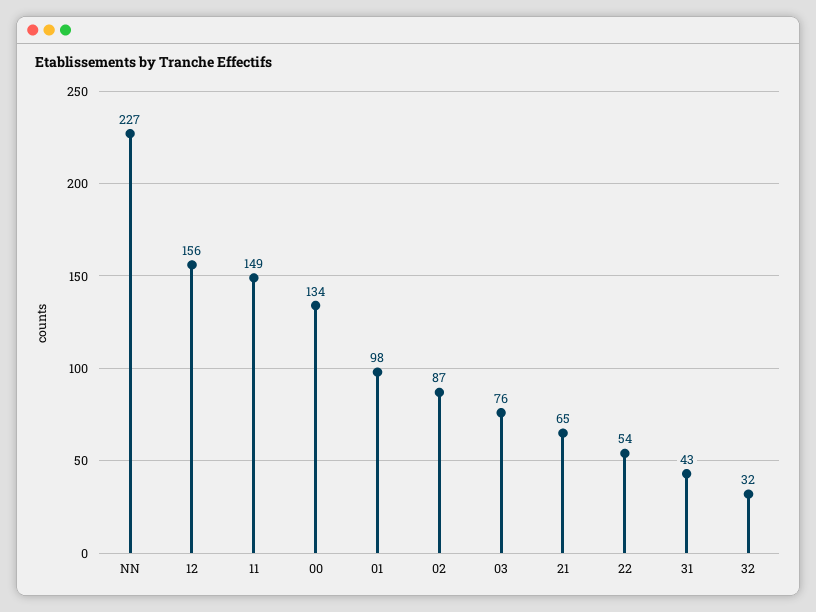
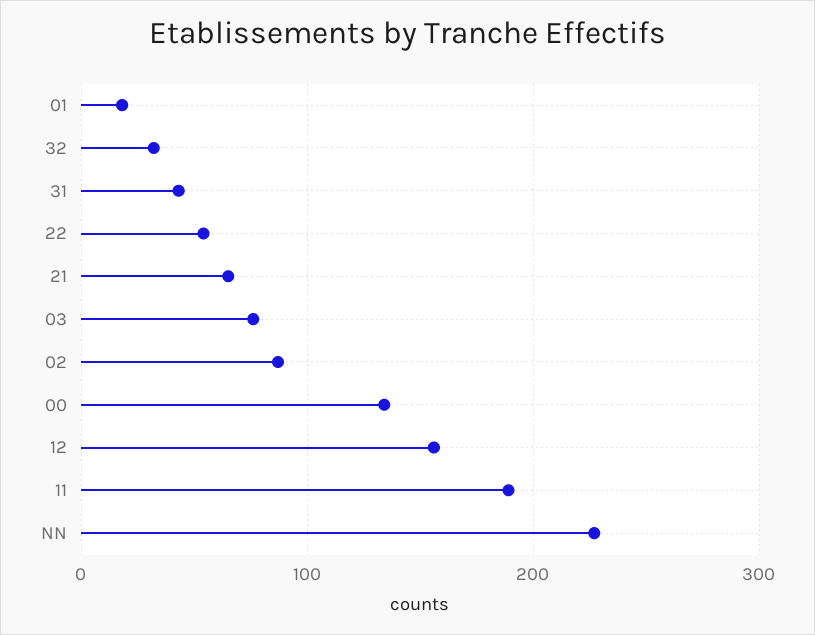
  {
    "NN": 227,
    "12": 156,
-   "11": 149,
+   "11": 190,
    "00": 134,
-   "01": 98,
+   "01": 20,
    "02": 87,
    "03": 76,
    "21": 65,
    "22": 54,
    "31": 43,
    "32": 32
  }

